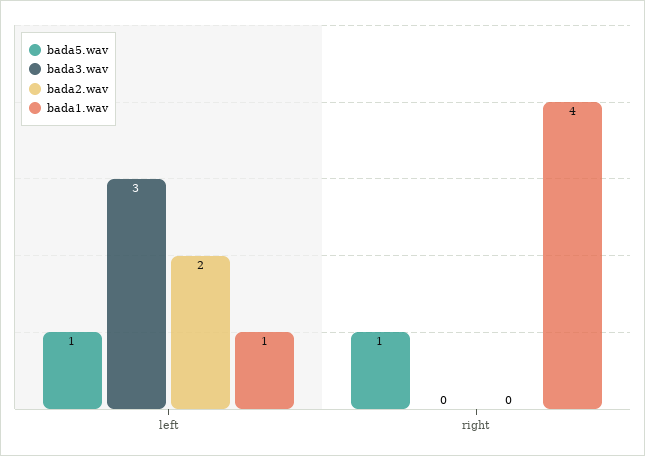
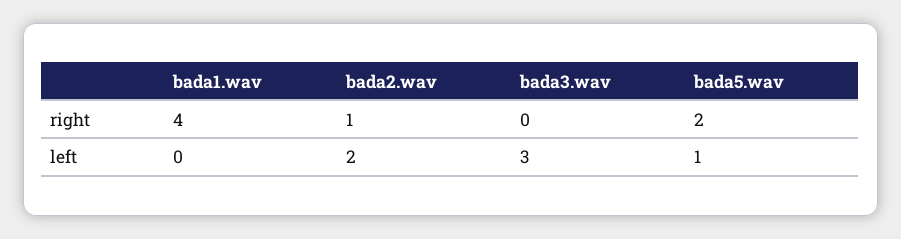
  {
    "bada5.wav": {
      "left": 1,
-     "right": 1
+     "right": 2
    },
    "bada3.wav": {
      "left": 3,
      "right": 0
    },
    "bada2.wav": {
      "left": 2,
-     "right": 0
+     "right": 1
    },
    "bada1.wav": {
-     "left": 1,
+     "left": 0,
      "right": 4
    }
  }

